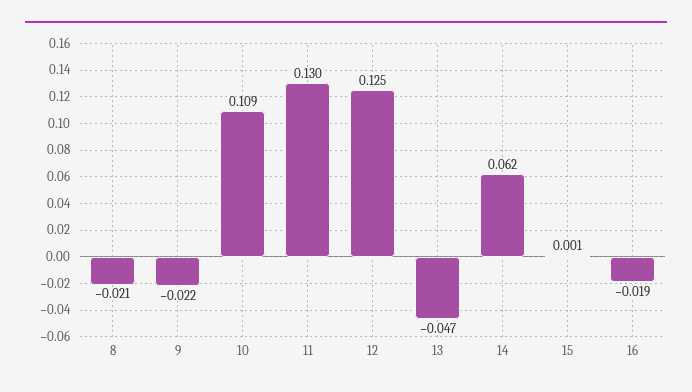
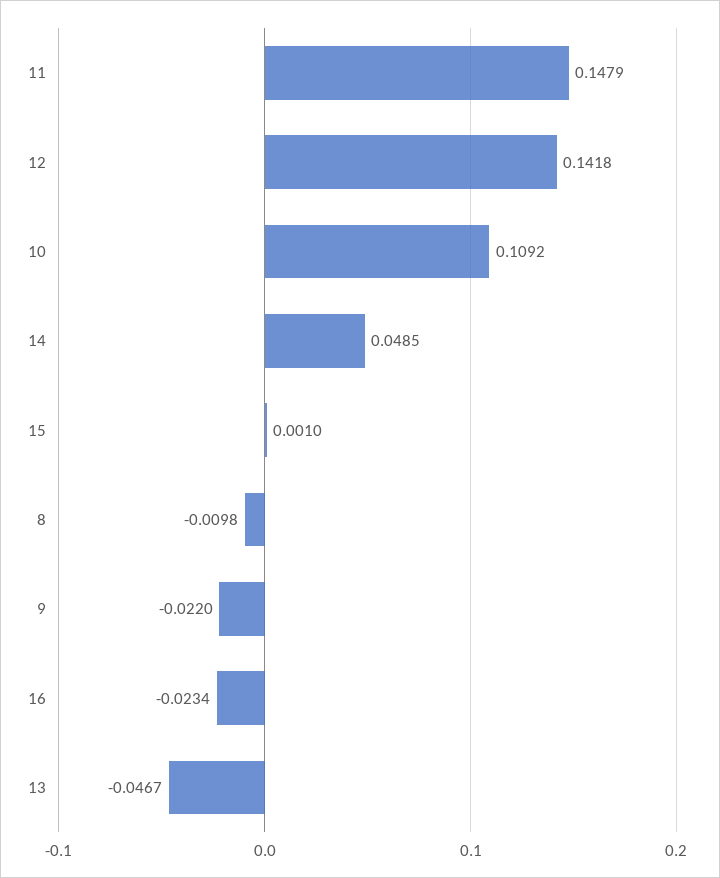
  {
-   "8": -0.021,
+   "8": -0.0098,
    "9": -0.022,
    "10": 0.1092,
-   "11": 0.13,
+   "11": 0.1479,
-   "12": 0.125,
+   "12": 0.1418,
    "13": -0.0467,
-   "14": 0.062,
+   "14": 0.0485,
    "15": 0.001,
-   "16": -0.019
+   "16": -0.0234
  }

